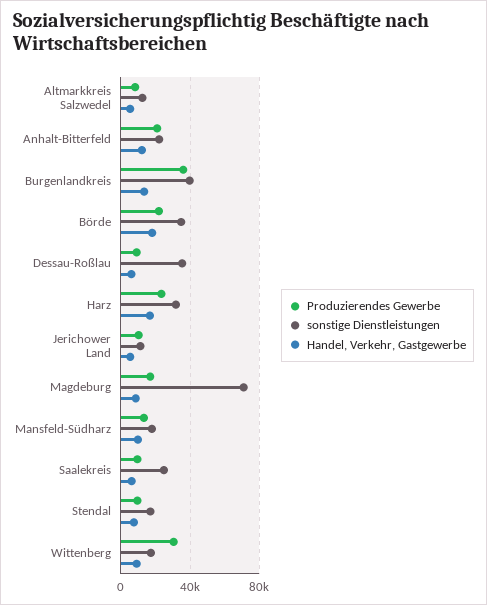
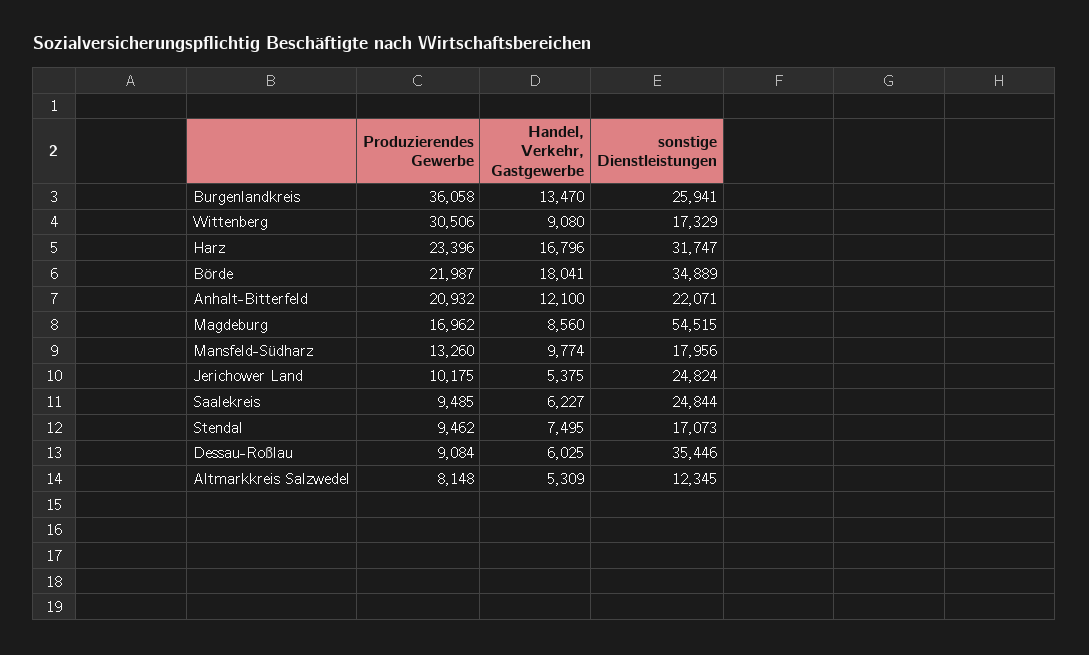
  {
    "Produzierendes Gewerbe": {
      "Altmarkkreis Salzwedel": 8148,
      "Anhalt-Bitterfeld": 20932,
      "Burgenlandkreis": 36058,
      "Börde": 21987,
      "Dessau-Roßlau": 9084,
      "Harz": 23396,
      "Jerichower Land": 10175,
      "Magdeburg": 16962,
      "Mansfeld-Südharz": 13260,
      "Saalekreis": 9485,
      "Stendal": 9462,
      "Wittenberg": 30506
    },
    "sonstige Dienstleistungen": {
      "Altmarkkreis Salzwedel": 12345,
      "Anhalt-Bitterfeld": 22071,
-     "Burgenlandkreis": 40000,
+     "Burgenlandkreis": 25941,
      "Börde": 34889,
      "Dessau-Roßlau": 35446,
      "Harz": 31747,
-     "Jerichower Land": 10000,
+     "Jerichower Land": 24824,
-     "Magdeburg": 70000,
+     "Magdeburg": 54515,
      "Mansfeld-Südharz": 17956,
      "Saalekreis": 24844,
      "Stendal": 17073,
      "Wittenberg": 17329
    },
    "Handel, Verkehr, Gastgewerbe": {
      "Altmarkkreis Salzwedel": 5309,
      "Anhalt-Bitterfeld": 12100,
      "Burgenlandkreis": 13470,
      "Börde": 18041,
      "Dessau-Roßlau": 6025,
      "Harz": 16796,
      "Jerichower Land": 5375,
      "Magdeburg": 8560,
      "Mansfeld-Südharz": 9774,
      "Saalekreis": 6227,
      "Stendal": 7495,
      "Wittenberg": 9080
    }
  }

